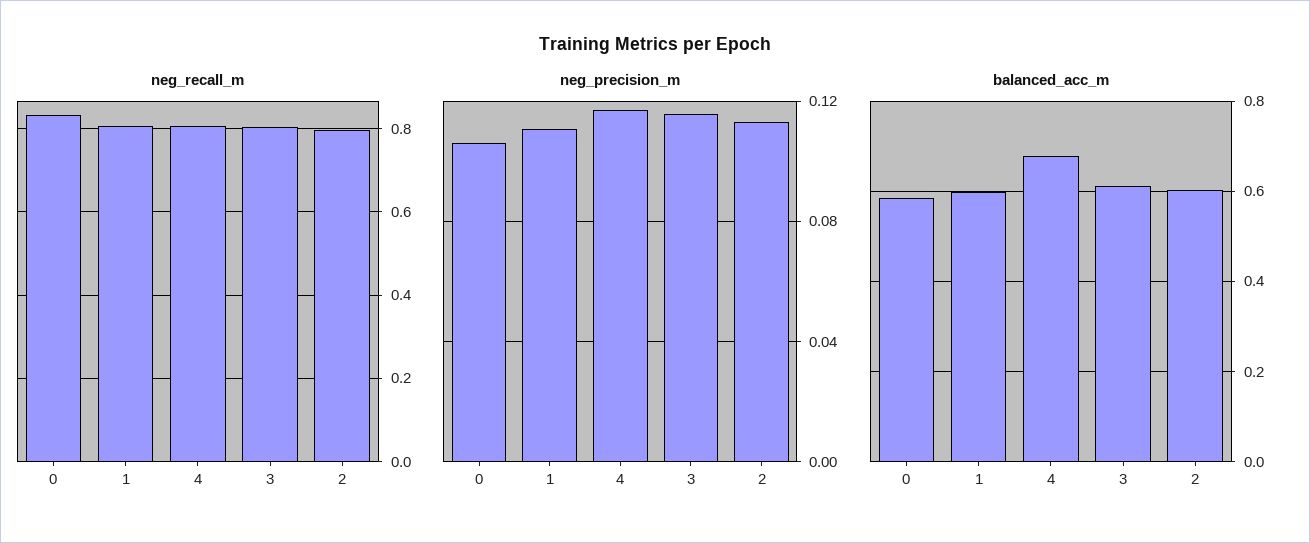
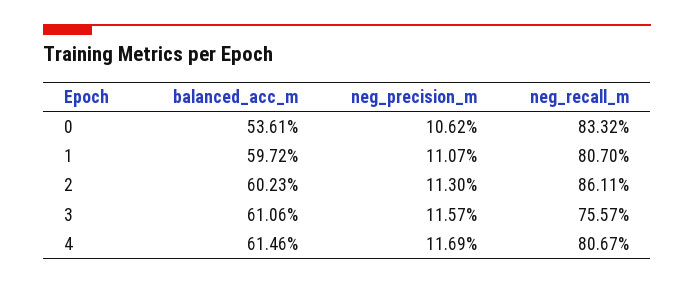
  {
    "neg_recall_m": {
      "0": 0.8332,
      "1": 0.807,
      "4": 0.8067,
-     "3": 0.8,
+     "3": 0.7557,
-     "2": 0.8
+     "2": 0.8611
    },
    "neg_precision_m": {
      "0": 0.1062,
      "1": 0.1107,
      "4": 0.1169,
      "3": 0.1157,
      "2": 0.113
    },
    "balanced_acc_m": {
-     "0": 0.58,
+     "0": 0.5361,
      "1": 0.5972,
-     "4": 0.68,
+     "4": 0.6146,
      "3": 0.6106,
      "2": 0.6023
    }
  }

